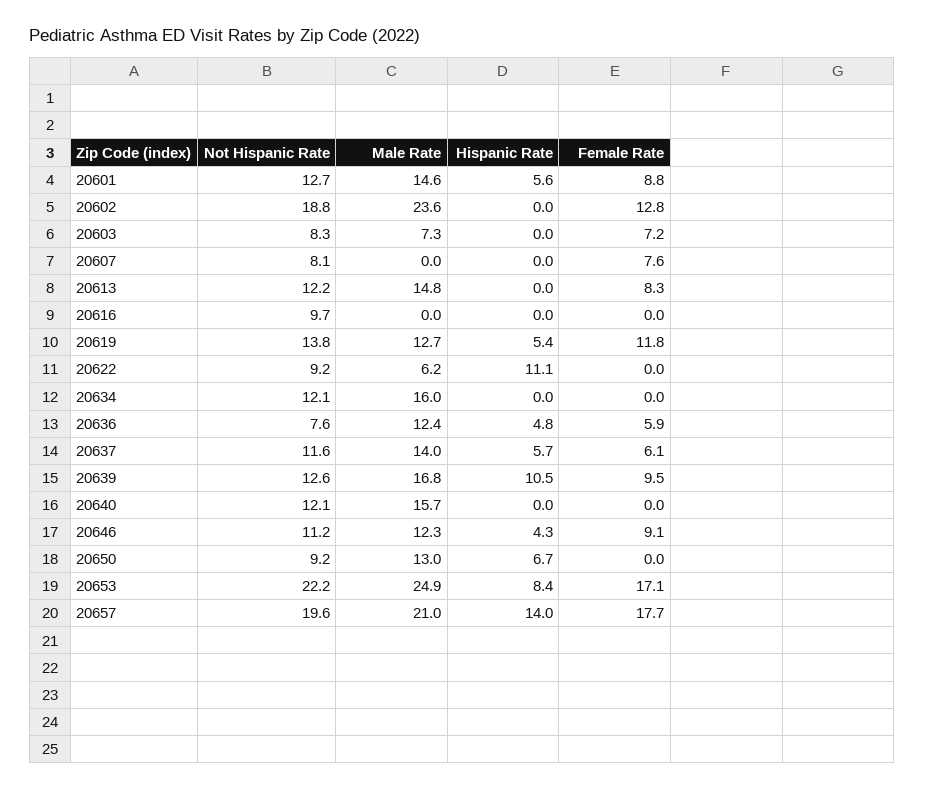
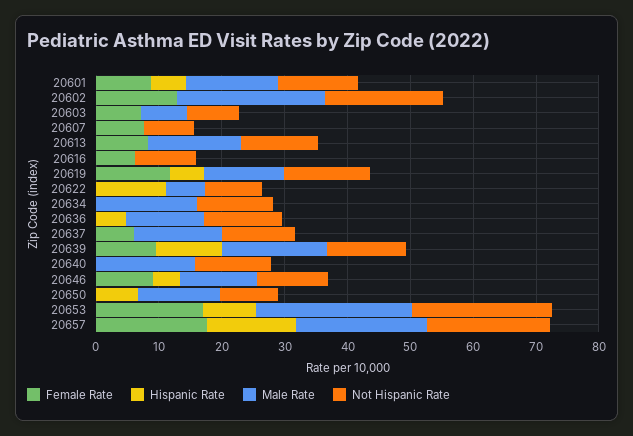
  {
    "Not Hispanic Rate": {
      "20601": 12.7,
      "20602": 18.8,
      "20603": 8.3,
      "20607": 8.1,
      "20613": 12.2,
      "20616": 9.7,
      "20619": 13.8,
      "20622": 9.2,
      "20634": 12.1,
-     "20636": 7.6,
+     "20636": 12,
      "20637": 11.6,
      "20639": 12.6,
      "20640": 12.1,
      "20646": 11.2,
      "20650": 9.2,
      "20653": 22.2,
      "20657": 19.6
    },
    "Male Rate": {
      "20601": 14.6,
      "20602": 23.6,
      "20603": 7.3,
      "20607": 0,
      "20613": 14.8,
      "20616": 0,
      "20619": 12.7,
      "20622": 6.2,
      "20634": 16,
      "20636": 12.4,
      "20637": 14,
      "20639": 16.8,
      "20640": 15.7,
      "20646": 12.3,
      "20650": 13,
      "20653": 24.9,
      "20657": 21
    },
    "Hispanic Rate": {
      "20601": 5.6,
      "20602": 0,
      "20603": 0,
      "20607": 0,
      "20613": 0,
      "20616": 0,
      "20619": 5.4,
      "20622": 11.1,
      "20634": 0,
      "20636": 4.8,
-     "20637": 5.7,
+     "20637": 0,
      "20639": 10.5,
      "20640": 0,
      "20646": 4.3,
      "20650": 6.7,
      "20653": 8.4,
      "20657": 14
    },
    "Female Rate": {
      "20601": 8.8,
      "20602": 12.8,
      "20603": 7.2,
      "20607": 7.6,
      "20613": 8.3,
-     "20616": 0,
+     "20616": 6,
      "20619": 11.8,
      "20622": 0,
      "20634": 0,
-     "20636": 5.9,
+     "20636": 0,
      "20637": 6.1,
      "20639": 9.5,
      "20640": 0,
      "20646": 9.1,
      "20650": 0,
      "20653": 17.1,
      "20657": 17.7
    }
  }

